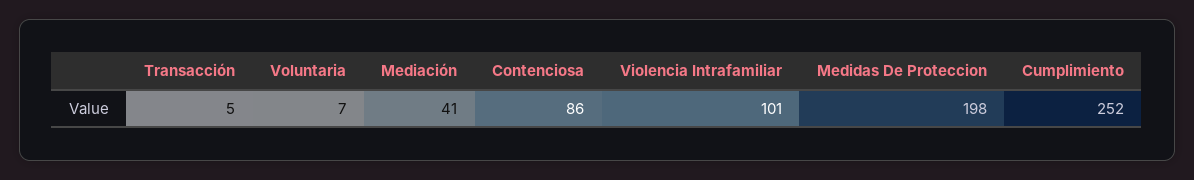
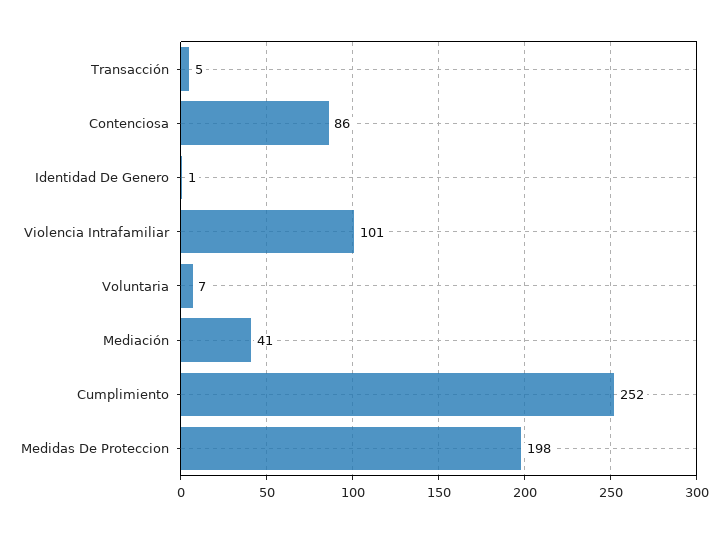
  {
    "Transacción": 5,
    "Voluntaria": 7,
    "Mediación": 41,
    "Contenciosa": 86,
    "Violencia Intrafamiliar": 101,
    "Medidas De Proteccion": 198,
-   "Cumplimiento": 252
+   "Cumplimiento": 252,
+   "Identidad De Genero": 1
  }

